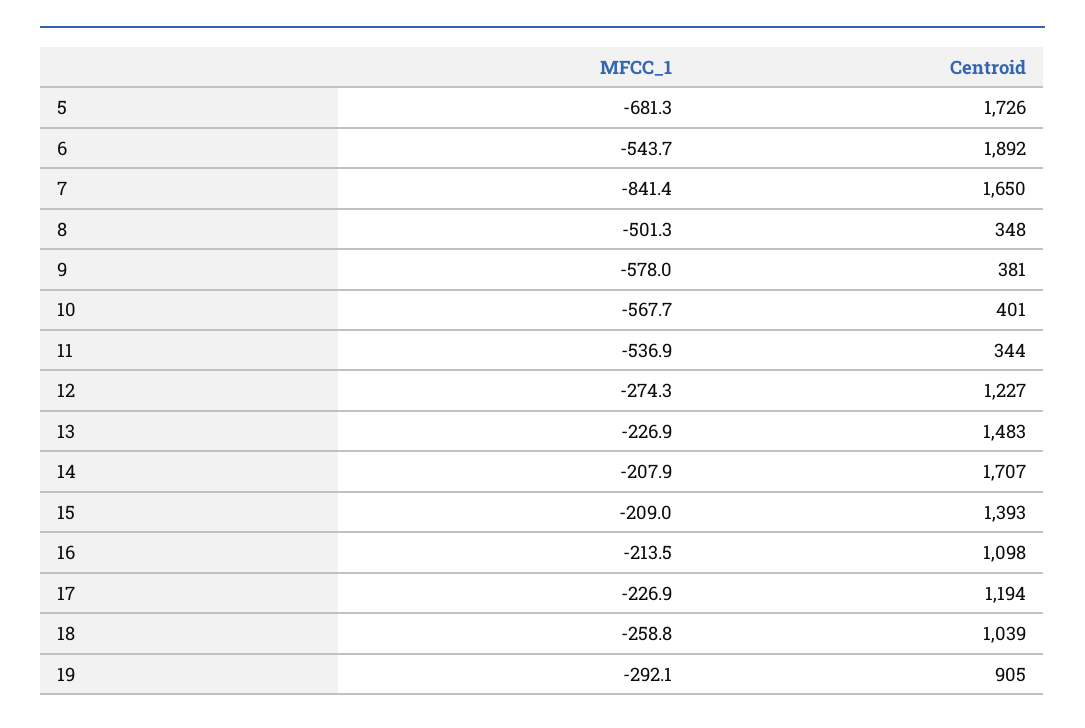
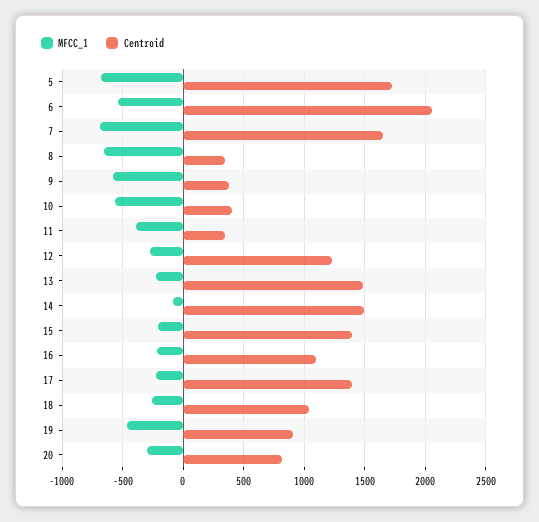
  {
    "MFCC_1": {
      "5": -681.3,
      "6": -543.7,
-     "7": -841.4,
+     "7": -700,
-     "8": -501.3,
+     "8": -650,
      "9": -578,
      "10": -567.7,
-     "11": -536.9,
+     "11": -400,
      "12": -274.3,
      "13": -226.9,
-     "14": -207.9,
+     "14": -100,
      "15": -209,
      "16": -213.5,
      "17": -226.9,
      "18": -258.8,
-     "19": -292.1
+     "19": -450,
+     "20": -300
    },
    "Centroid": {
      "5": 1726,
-     "6": 1892,
+     "6": 2050,
      "7": 1650,
      "8": 348,
      "9": 381,
      "10": 401,
      "11": 344,
      "12": 1227,
      "13": 1483,
-     "14": 1707,
+     "14": 1500,
      "15": 1393,
      "16": 1098,
-     "17": 1194,
+     "17": 1400,
      "18": 1039,
-     "19": 905
+     "19": 905,
+     "20": 800
    }
  }

